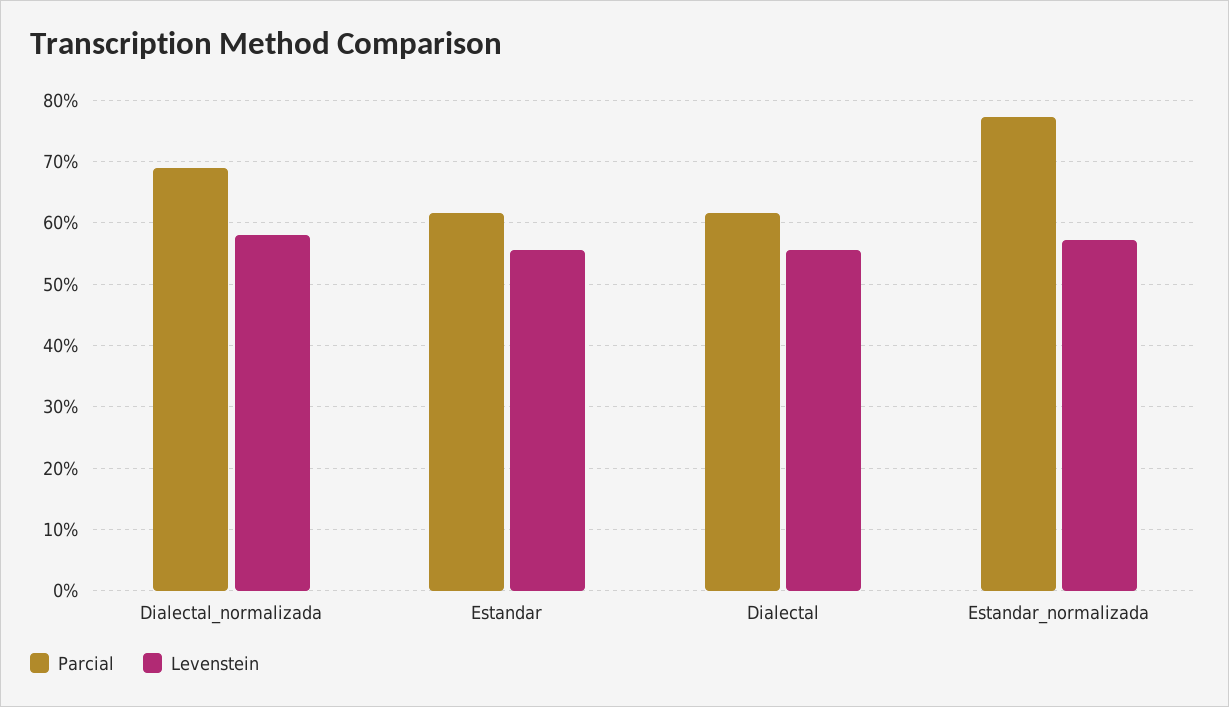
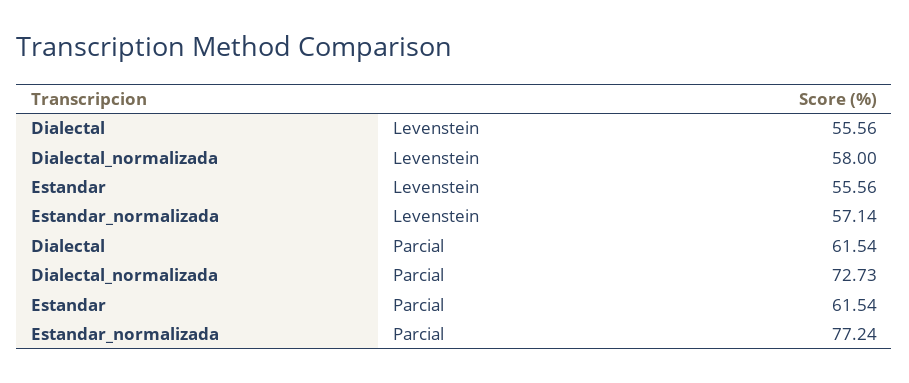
  {
    "Parcial": {
-     "Dialectal_normalizada": 69,
+     "Dialectal_normalizada": 72.73,
      "Estandar": 61.54,
      "Dialectal": 61.54,
      "Estandar_normalizada": 77.24
    },
    "Levenstein": {
      "Dialectal_normalizada": 58,
      "Estandar": 55.56,
      "Dialectal": 55.56,
      "Estandar_normalizada": 57.14
    }
  }

